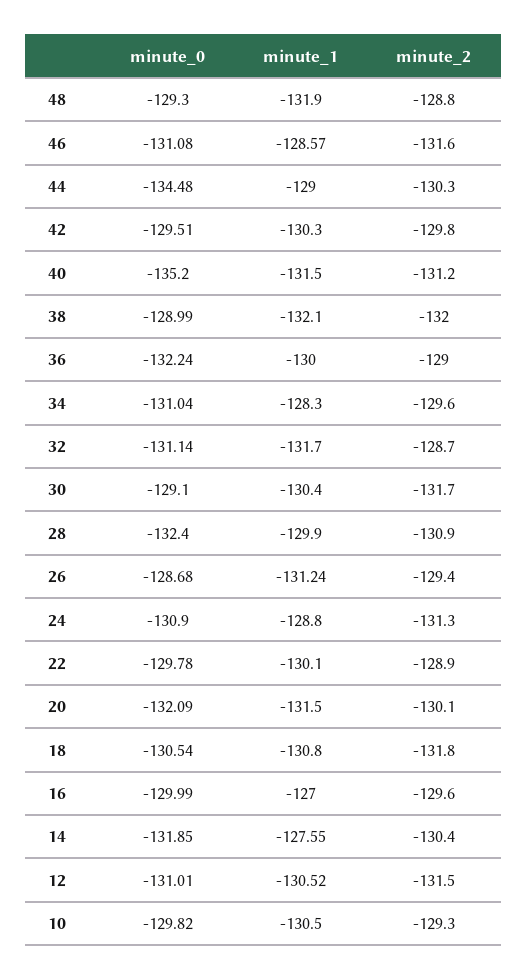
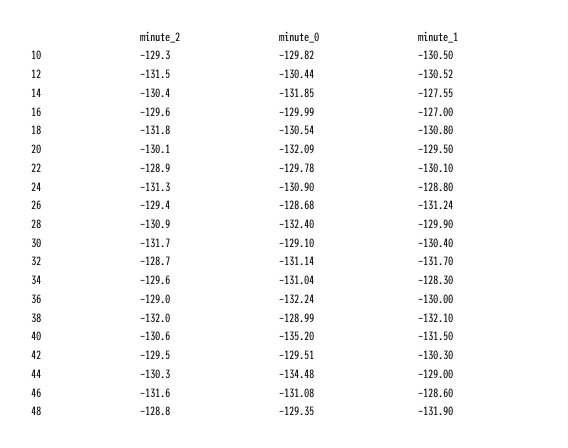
  {
    "minute_0": {
-     "48": -129.3,
+     "48": -129.35,
      "46": -131.08,
      "44": -134.48,
      "42": -129.51,
      "40": -135.2,
      "38": -128.99,
      "36": -132.24,
      "34": -131.04,
      "32": -131.14,
      "30": -129.1,
      "28": -132.4,
      "26": -128.68,
      "24": -130.9,
      "22": -129.78,
      "20": -132.09,
      "18": -130.54,
      "16": -129.99,
      "14": -131.85,
-     "12": -131.01,
+     "12": -130.44,
      "10": -129.82
    },
    "minute_1": {
      "48": -131.9,
-     "46": -128.57,
+     "46": -128.6,
      "44": -129,
      "42": -130.3,
      "40": -131.5,
      "38": -132.1,
      "36": -130,
      "34": -128.3,
      "32": -131.7,
      "30": -130.4,
      "28": -129.9,
      "26": -131.24,
      "24": -128.8,
      "22": -130.1,
-     "20": -131.5,
+     "20": -129.5,
      "18": -130.8,
      "16": -127,
      "14": -127.55,
      "12": -130.52,
      "10": -130.5
    },
    "minute_2": {
      "48": -128.8,
      "46": -131.6,
      "44": -130.3,
-     "42": -129.8,
+     "42": -129.5,
-     "40": -131.2,
+     "40": -130.6,
      "38": -132,
      "36": -129,
      "34": -129.6,
      "32": -128.7,
      "30": -131.7,
      "28": -130.9,
      "26": -129.4,
      "24": -131.3,
      "22": -128.9,
      "20": -130.1,
      "18": -131.8,
      "16": -129.6,
      "14": -130.4,
      "12": -131.5,
      "10": -129.3
    }
  }

